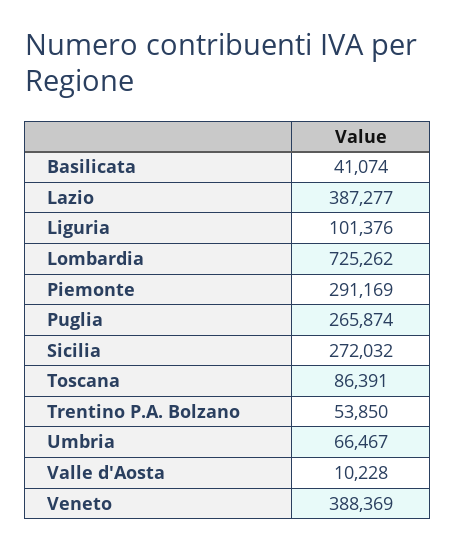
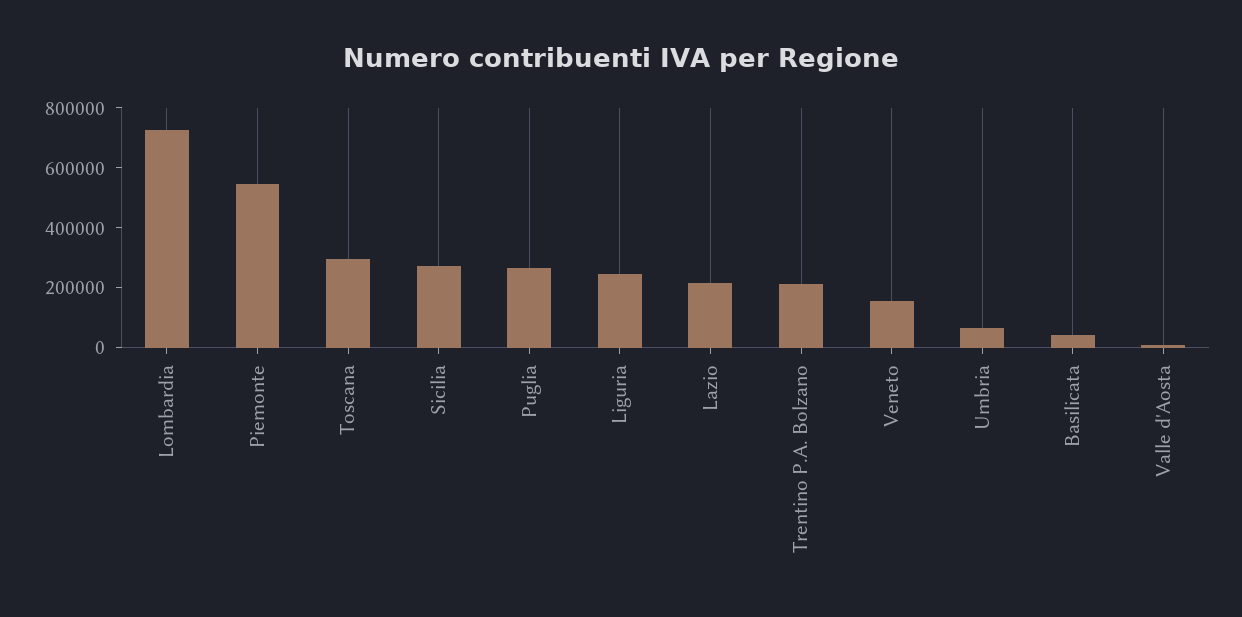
  {
    "Basilicata": 41074,
-   "Lazio": 387277,
+   "Lazio": 200000,
-   "Liguria": 101376,
+   "Liguria": 250000,
    "Lombardia": 725262,
-   "Piemonte": 291169,
+   "Piemonte": 550000,
    "Puglia": 265874,
    "Sicilia": 272032,
-   "Toscana": 86391,
+   "Toscana": 300000,
-   "Trentino P.A. Bolzano": 53850,
+   "Trentino P.A. Bolzano": 200000,
    "Umbria": 66467,
    "Valle d'Aosta": 10228,
-   "Veneto": 388369
+   "Veneto": 150000
  }

